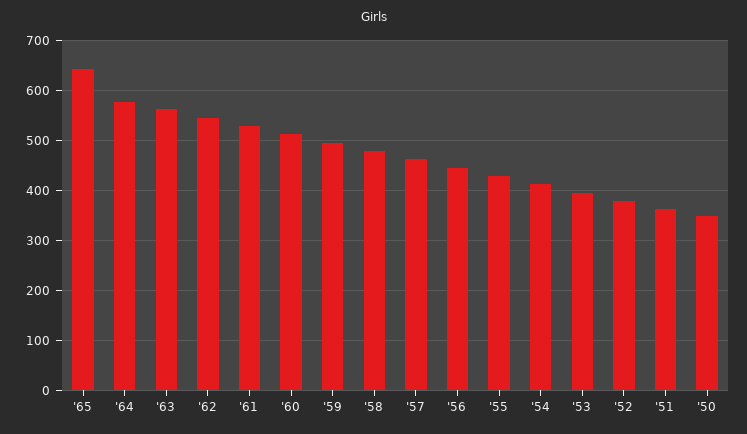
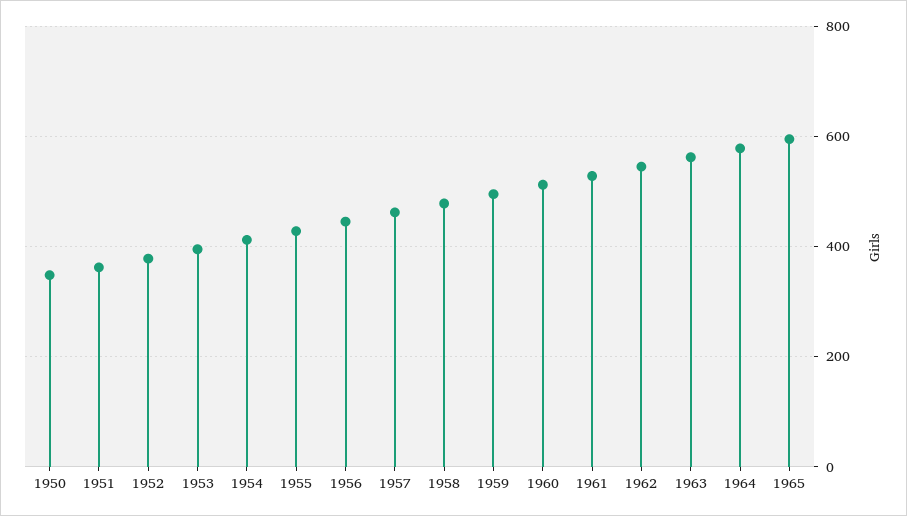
  {
-   "'65": 640,
+   "'65": 600,
    "'64": 580,
    "'63": 560,
    "'62": 540,
    "'61": 520,
    "'60": 520,
    "'59": 500,
    "'58": 480,
    "'57": 460,
    "'56": 440,
    "'55": 420,
    "'54": 420,
    "'53": 400,
    "'52": 380,
    "'51": 360,
    "'50": 340
  }

